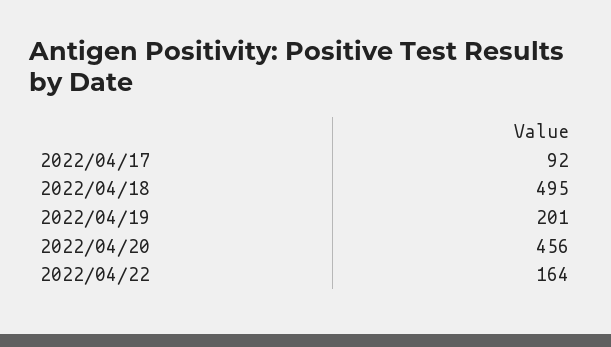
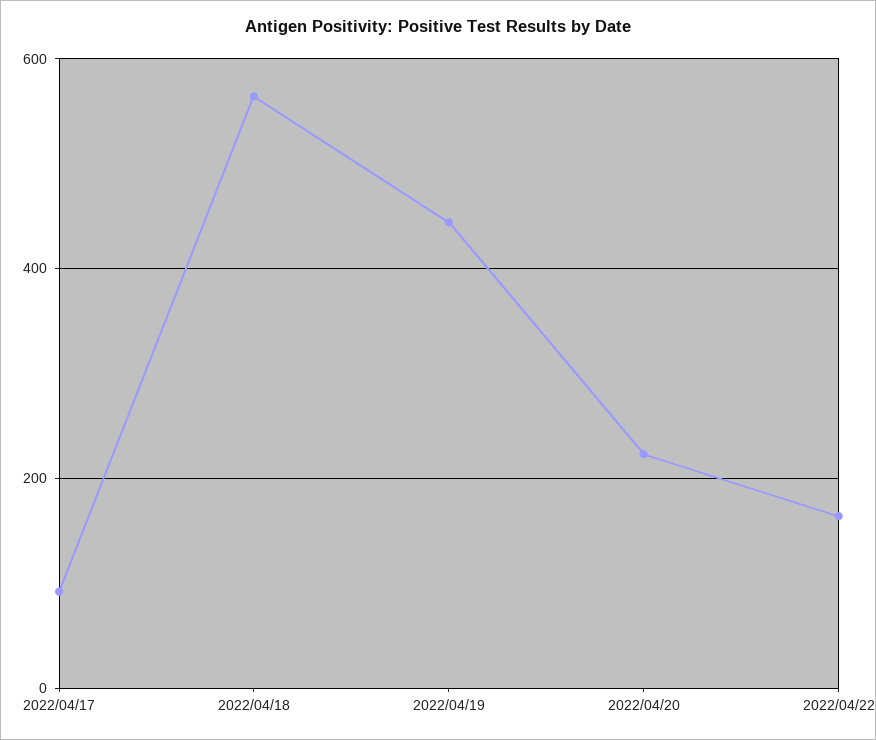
  {
    "2022/04/17": 92,
-   "2022/04/18": 495,
+   "2022/04/18": 560,
-   "2022/04/19": 201,
+   "2022/04/19": 440,
-   "2022/04/20": 456,
+   "2022/04/20": 220,
    "2022/04/22": 164
  }

